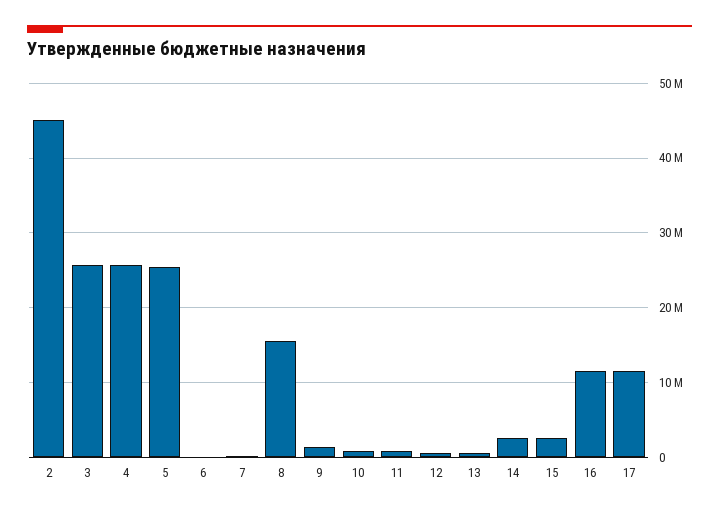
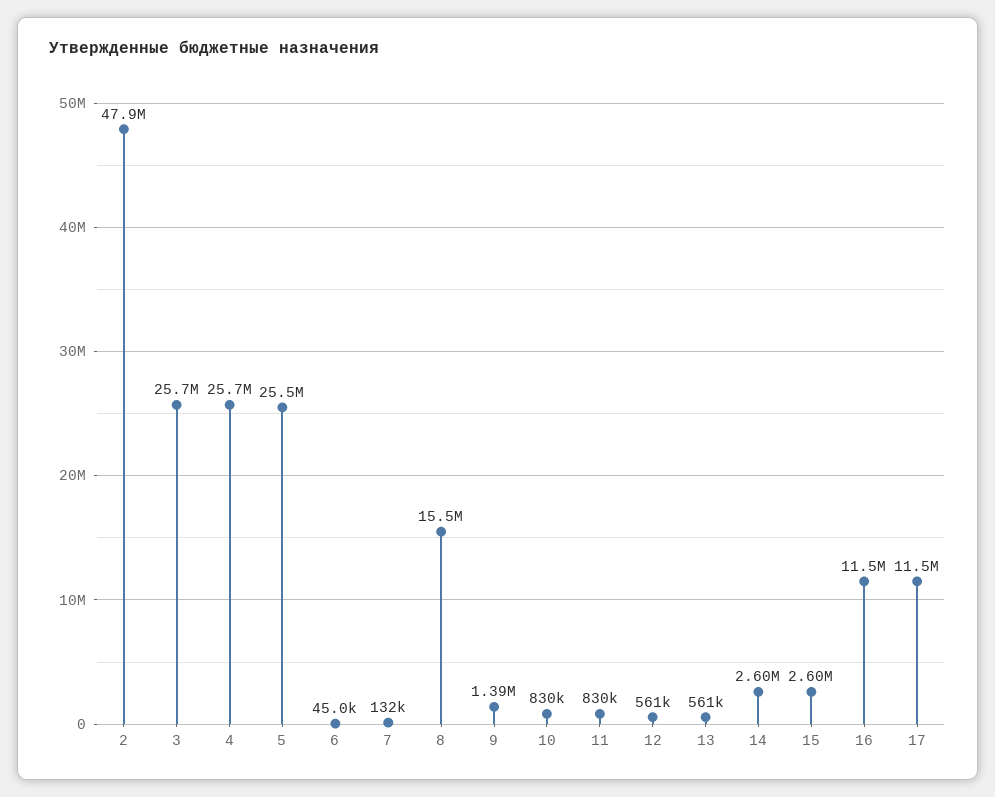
  {
-   "2": 45000000,
+   "2": 47900000,
    "3": 25700000,
    "4": 25700000,
    "5": 25500000,
    "6": 45000,
    "7": 132000,
    "8": 15500000,
    "9": 1390000,
    "10": 830000,
    "11": 830000,
    "12": 561000,
    "13": 561000,
    "14": 2600000,
    "15": 2600000,
    "16": 11500000,
    "17": 11500000
  }

